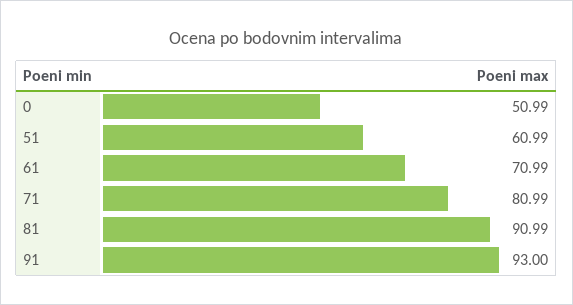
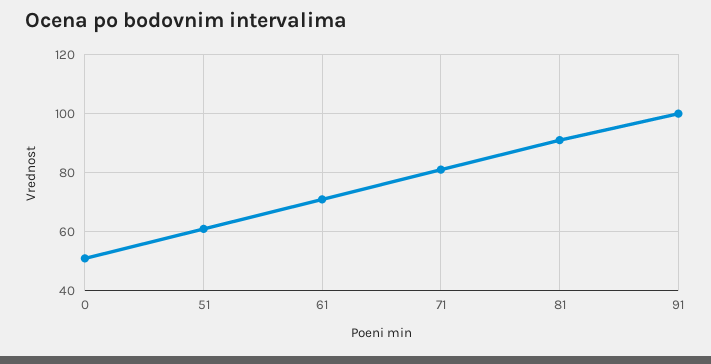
  {
    "0": 50.99,
    "51": 60.99,
    "61": 70.99,
    "71": 80.99,
    "81": 90.99,
-   "91": 93
+   "91": 100
  }

